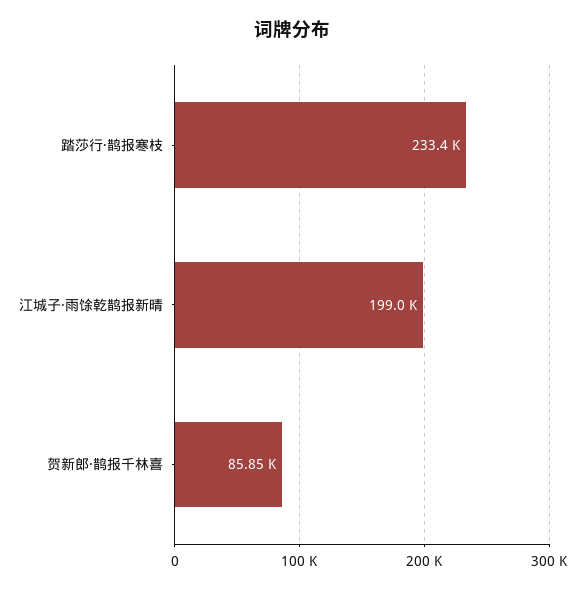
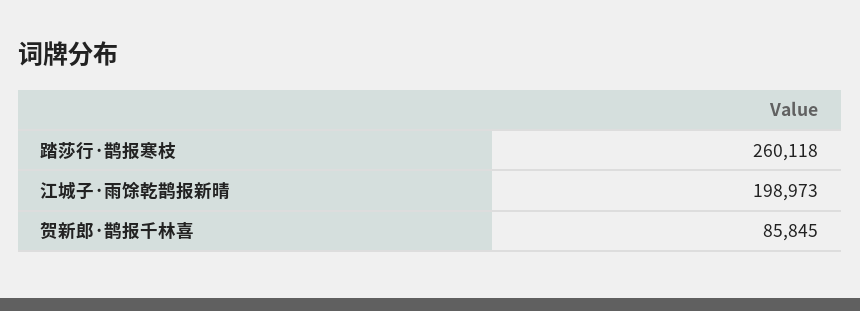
  {
-   "踏莎行·鹊报寒枝": 233400,
+   "踏莎行·鹊报寒枝": 260118,
    "江城子·雨馀乾鹊报新晴": 198973,
    "贺新郎·鹊报千林喜": 85845
  }

